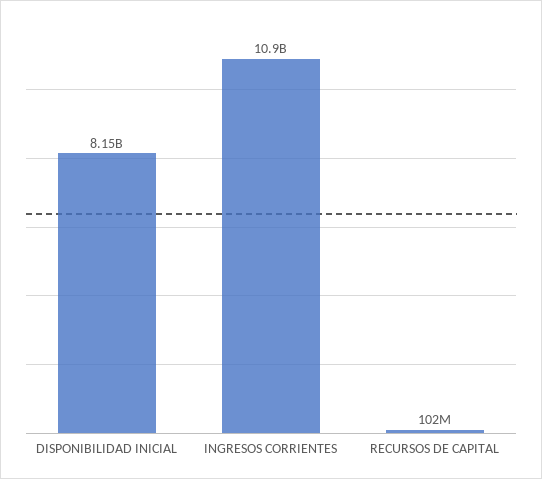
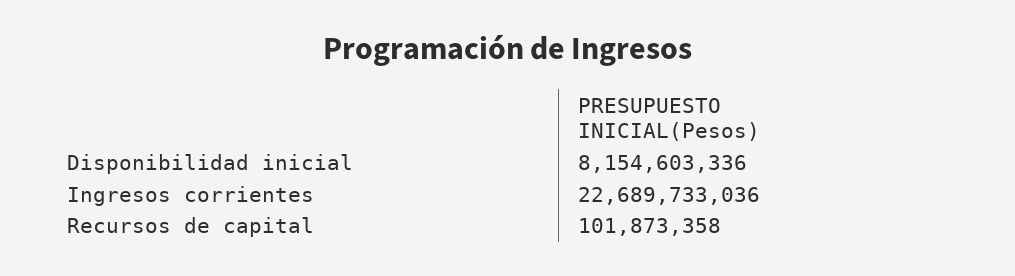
  {
    "DISPONIBILIDAD INICIAL": 8154603336,
-   "INGRESOS CORRIENTES": 10900000000,
+   "INGRESOS CORRIENTES": 22689733036,
    "RECURSOS DE CAPITAL": 101873358
  }

